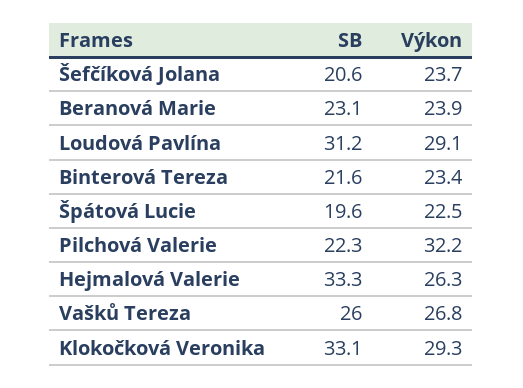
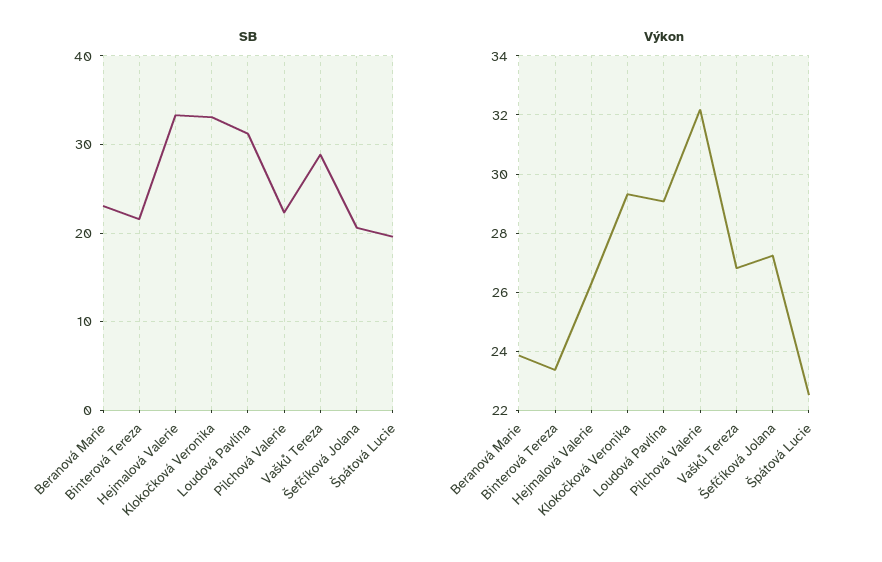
  {
    "SB": {
      "Šefčíková Jolana": 20.6,
      "Beranová Marie": 23.1,
      "Loudová Pavlína": 31.2,
      "Binterová Tereza": 21.6,
      "Špátová Lucie": 19.6,
      "Pilchová Valerie": 22.3,
      "Hejmalová Valerie": 33.3,
-     "Vašků Tereza": 26,
+     "Vašků Tereza": 29,
      "Klokočková Veronika": 33.1
    },
    "Výkon": {
-     "Šefčíková Jolana": 23.7,
+     "Šefčíková Jolana": 27.25,
      "Beranová Marie": 23.9,
      "Loudová Pavlína": 29.1,
      "Binterová Tereza": 23.4,
      "Špátová Lucie": 22.5,
      "Pilchová Valerie": 32.2,
      "Hejmalová Valerie": 26.3,
      "Vašků Tereza": 26.8,
      "Klokočková Veronika": 29.3
    }
  }

